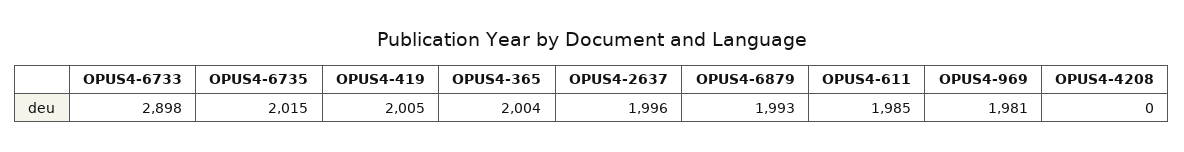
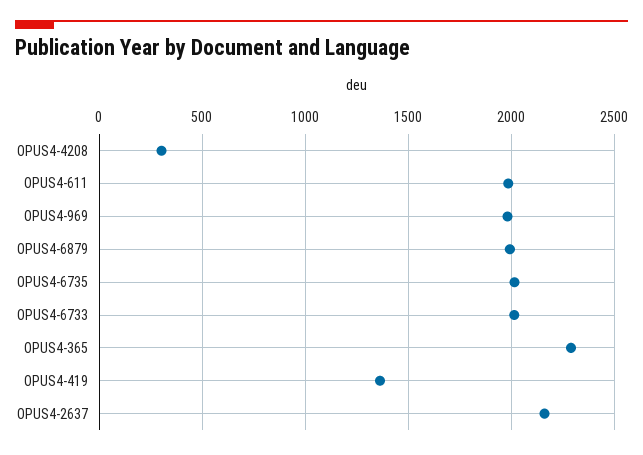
  {
-   "OPUS4-6733": 2898,
+   "OPUS4-6733": 2000,
    "OPUS4-6735": 2015,
-   "OPUS4-419": 2005,
+   "OPUS4-419": 1350,
-   "OPUS4-365": 2004,
+   "OPUS4-365": 2300,
-   "OPUS4-2637": 1996,
+   "OPUS4-2637": 2150,
    "OPUS4-6879": 1993,
    "OPUS4-611": 1985,
    "OPUS4-969": 1981,
-   "OPUS4-4208": 0
+   "OPUS4-4208": 300
  }

